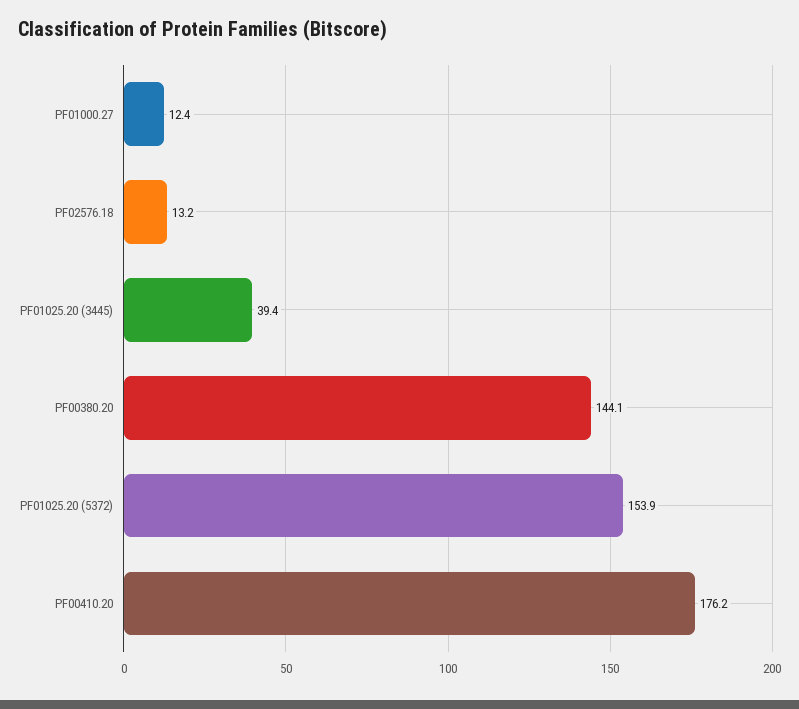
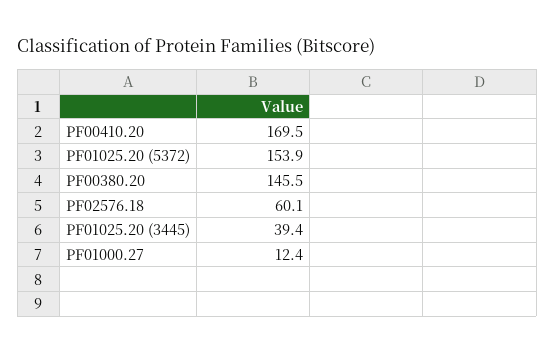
  {
    "PF01000.27": 12.4,
-   "PF02576.18": 13.2,
+   "PF02576.18": 60.1,
    "PF01025.20 (3445)": 39.4,
-   "PF00380.20": 144.1,
+   "PF00380.20": 145.5,
    "PF01025.20 (5372)": 153.9,
-   "PF00410.20": 176.2
+   "PF00410.20": 169.5
  }

